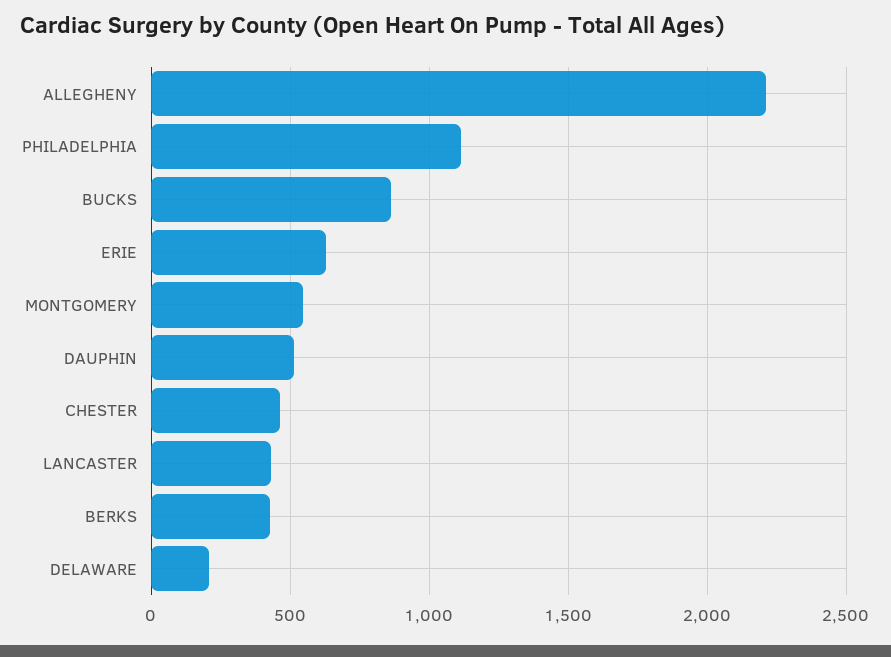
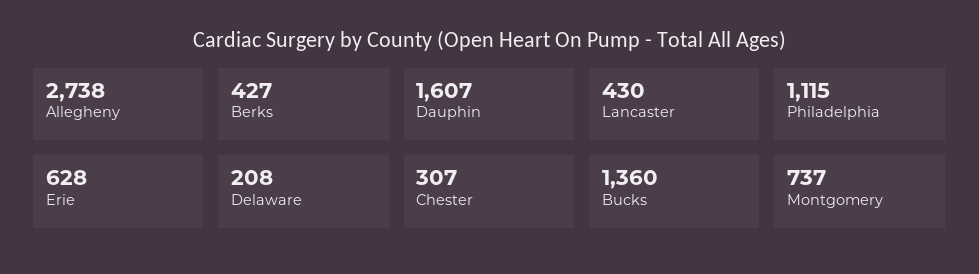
  {
-   "ALLEGHENY": 2200,
+   "ALLEGHENY": 2738,
    "PHILADELPHIA": 1115,
-   "BUCKS": 850,
+   "BUCKS": 1360,
    "ERIE": 628,
-   "MONTGOMERY": 550,
+   "MONTGOMERY": 737,
-   "DAUPHIN": 500,
+   "DAUPHIN": 1607,
-   "CHESTER": 450,
+   "CHESTER": 307,
    "LANCASTER": 430,
    "BERKS": 427,
    "DELAWARE": 208
  }

